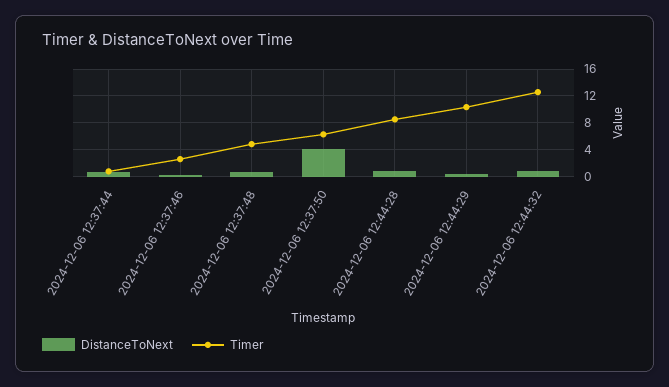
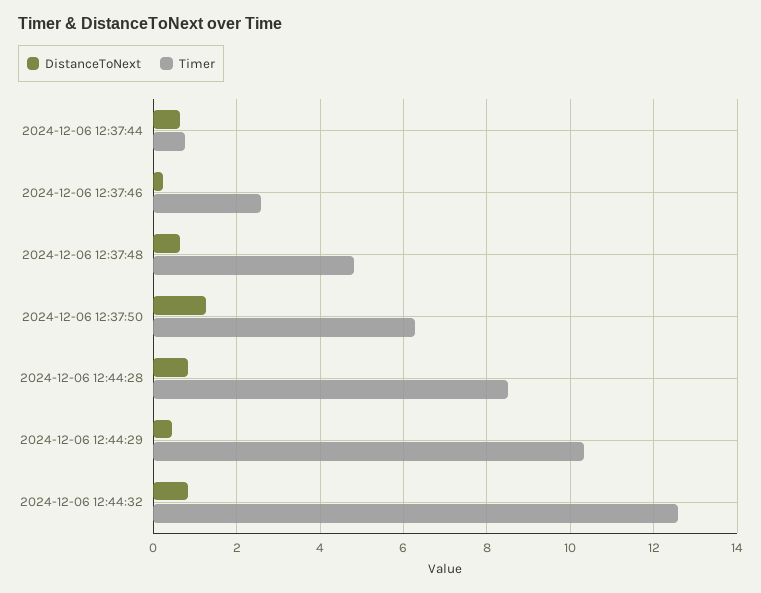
  {
    "DistanceToNext": {
      "2024-12-06 12:37:44": 0.6,
      "2024-12-06 12:37:46": 0.2,
      "2024-12-06 12:37:48": 0.6,
-     "2024-12-06 12:37:50": 4,
+     "2024-12-06 12:37:50": 1.2,
      "2024-12-06 12:44:28": 0.8,
      "2024-12-06 12:44:29": 0.4,
      "2024-12-06 12:44:32": 0.8
    },
    "Timer": {
      "2024-12-06 12:37:44": 0.8,
      "2024-12-06 12:37:46": 2.6,
      "2024-12-06 12:37:48": 4.8,
      "2024-12-06 12:37:50": 6.2,
      "2024-12-06 12:44:28": 8.6,
      "2024-12-06 12:44:29": 10.4,
      "2024-12-06 12:44:32": 12.6
    }
  }

